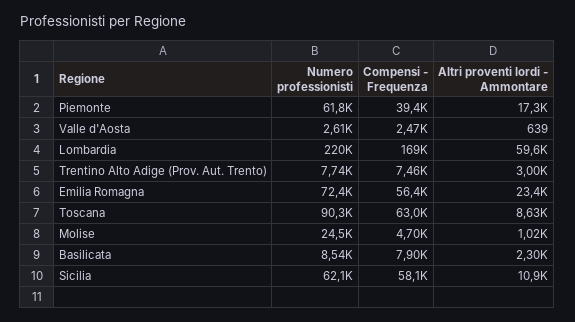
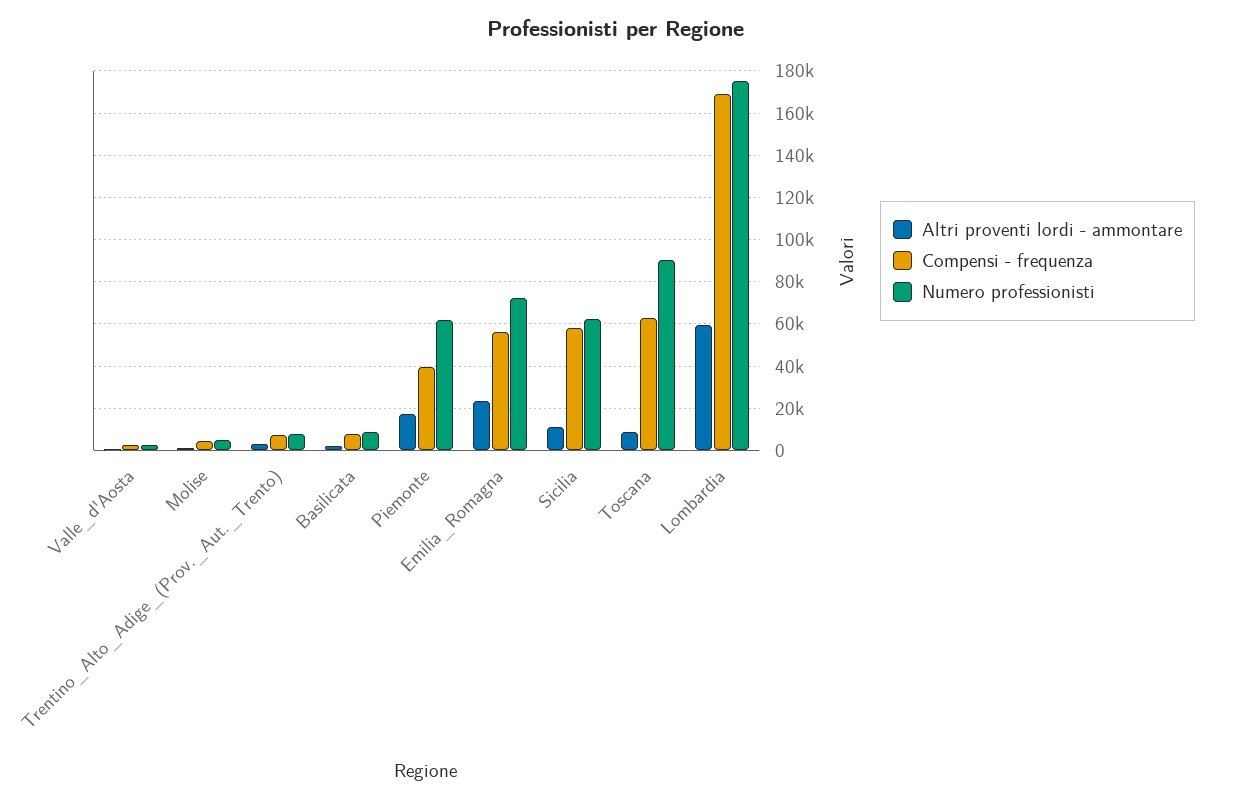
  {
    "Numero professionisti": {
      "Piemonte": 61800,
      "Valle d'Aosta": 2610,
-     "Lombardia": 220000,
+     "Lombardia": 175000,
      "Trentino Alto Adige (Prov. Aut. Trento)": 7740,
      "Emilia Romagna": 72400,
      "Toscana": 90300,
-     "Molise": 24500,
+     "Molise": 5000,
      "Basilicata": 8540,
      "Sicilia": 62100
    },
    "Compensi - Frequenza": {
      "Piemonte": 39400,
      "Valle d'Aosta": 2470,
      "Lombardia": 169000,
      "Trentino Alto Adige (Prov. Aut. Trento)": 7460,
      "Emilia Romagna": 56400,
      "Toscana": 63000,
      "Molise": 4700,
      "Basilicata": 7900,
      "Sicilia": 58100
    },
    "Altri proventi lordi - Ammontare": {
      "Piemonte": 17300,
      "Valle d'Aosta": 639,
      "Lombardia": 59600,
      "Trentino Alto Adige (Prov. Aut. Trento)": 3000,
      "Emilia Romagna": 23400,
      "Toscana": 8630,
      "Molise": 1020,
      "Basilicata": 2300,
      "Sicilia": 10900
    }
  }

